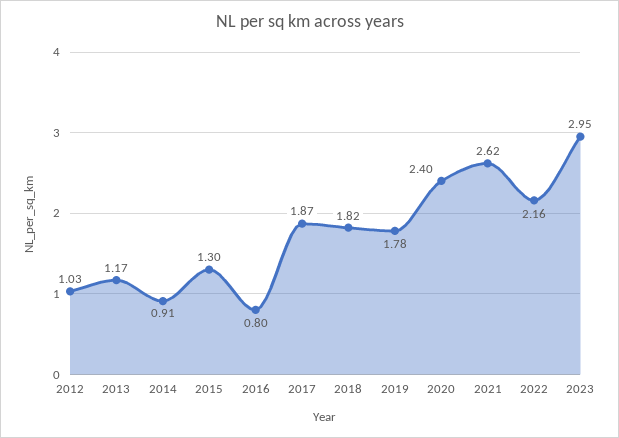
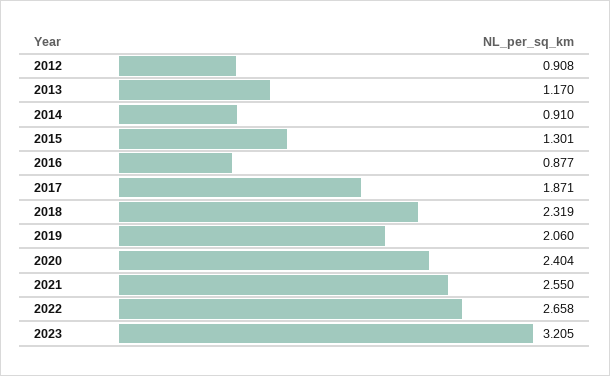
  {
-   "2012": 1.03,
+   "2012": 0.908,
    "2013": 1.17,
    "2014": 0.91,
    "2015": 1.301,
-   "2016": 0.8,
+   "2016": 0.877,
    "2017": 1.871,
-   "2018": 1.82,
+   "2018": 2.319,
-   "2019": 1.78,
+   "2019": 2.06,
    "2020": 2.404,
-   "2021": 2.62,
+   "2021": 2.55,
-   "2022": 2.16,
+   "2022": 2.658,
-   "2023": 2.95
+   "2023": 3.205
  }

